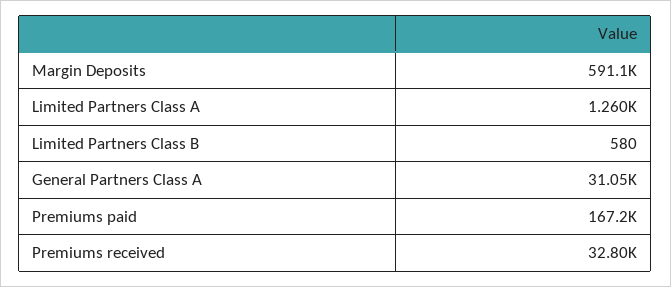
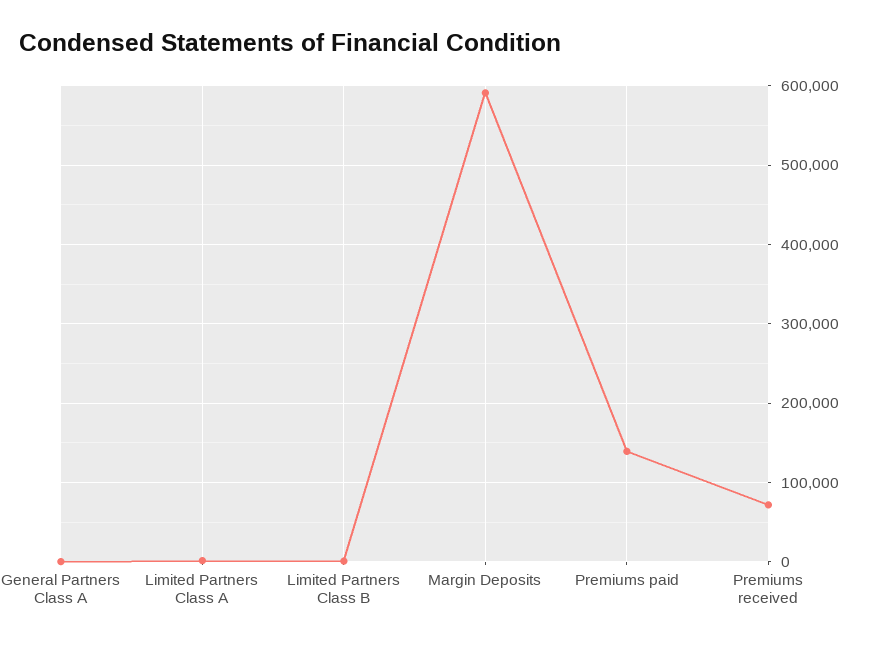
  {
    "Margin Deposits": 591100,
    "Limited Partners Class A": 1260,
    "Limited Partners Class B": 580,
-   "General Partners Class A": 31050,
+   "General Partners Class A": 0,
-   "Premiums paid": 167200,
+   "Premiums paid": 140000,
-   "Premiums received": 32800
+   "Premiums received": 70000
  }

